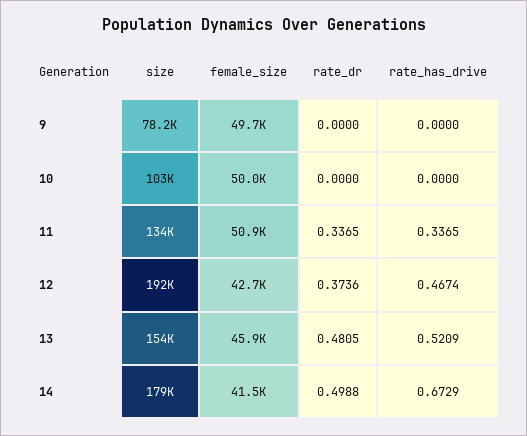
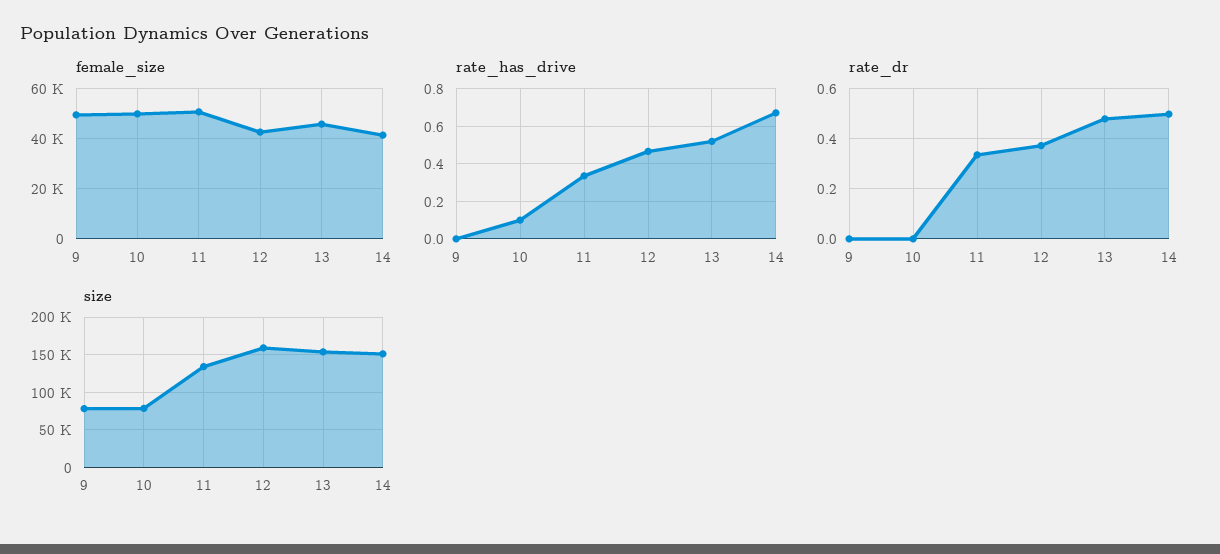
  {
    "size": {
      "9": 78200,
-     "10": 103000,
+     "10": 80000,
      "11": 134000,
-     "12": 192000,
+     "12": 160000,
      "13": 154000,
-     "14": 179000
+     "14": 150000
    },
    "female_size": {
      "9": 49700,
      "10": 50000,
      "11": 50900,
      "12": 42700,
      "13": 45900,
      "14": 41500
    },
    "rate_dr": {
      "9": 0,
      "10": 0,
      "11": 0.3365,
      "12": 0.3736,
      "13": 0.4805,
      "14": 0.4988
    },
    "rate_has_drive": {
      "9": 0,
-     "10": 0,
+     "10": 0.1,
      "11": 0.3365,
      "12": 0.4674,
      "13": 0.5209,
      "14": 0.6729
    }
  }

